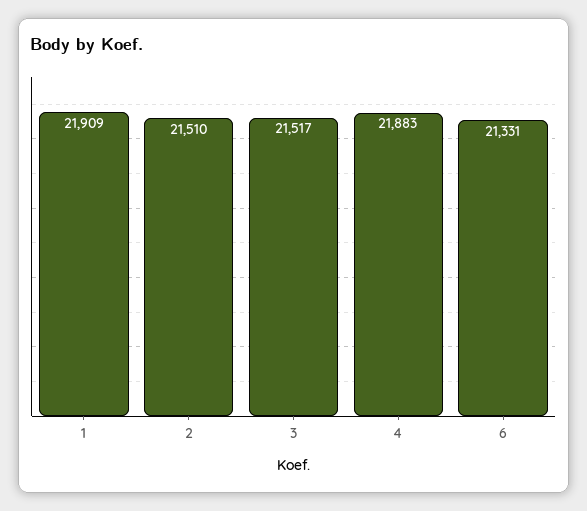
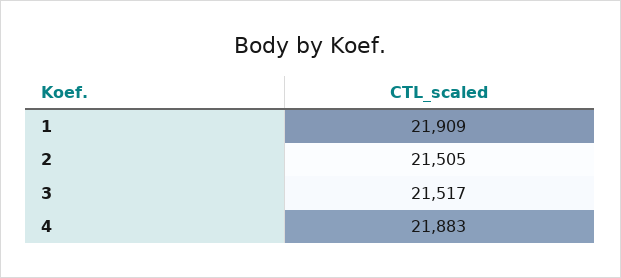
  {
    "1": 21909,
-   "2": 21510,
+   "2": 21505,
    "3": 21517,
-   "4": 21883,
+   "4": 21883
-   "6": 21331
  }

